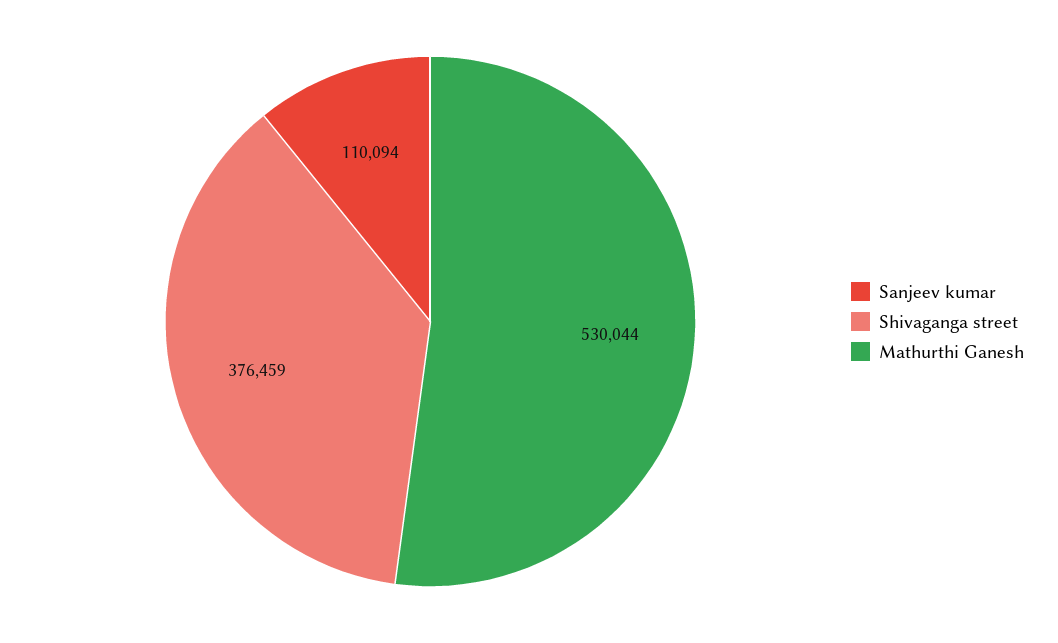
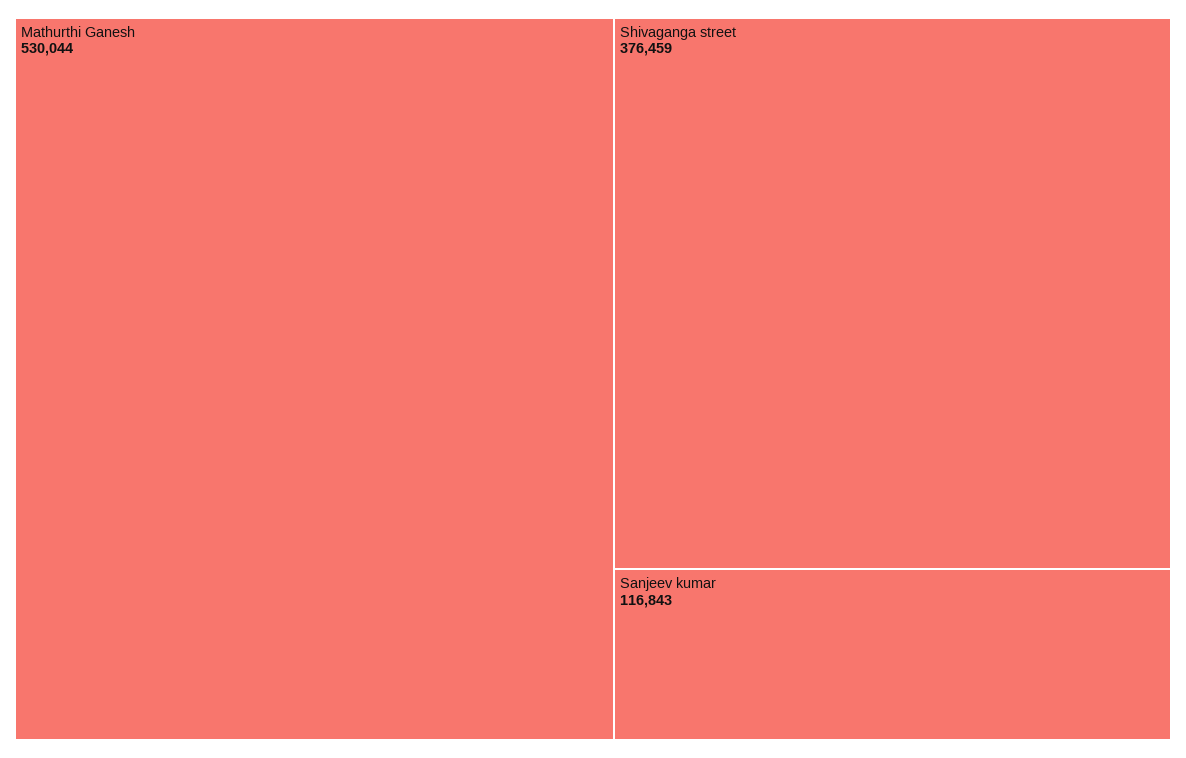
  {
-   "Sanjeev kumar": 110094,
+   "Sanjeev kumar": 116843,
    "Shivaganga street": 376459,
    "Mathurthi Ganesh": 530044
  }

